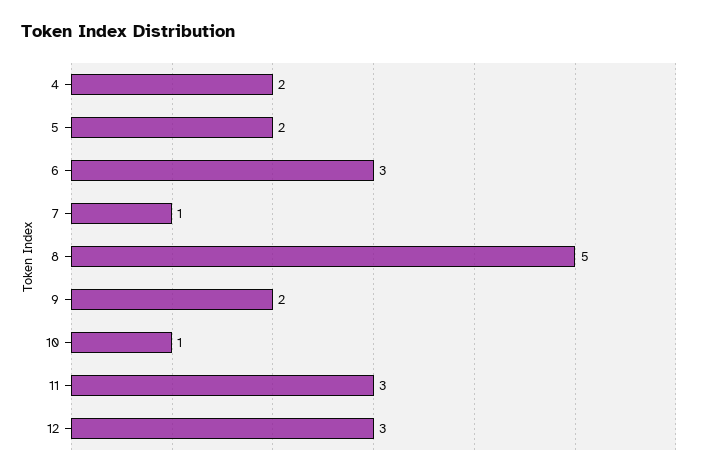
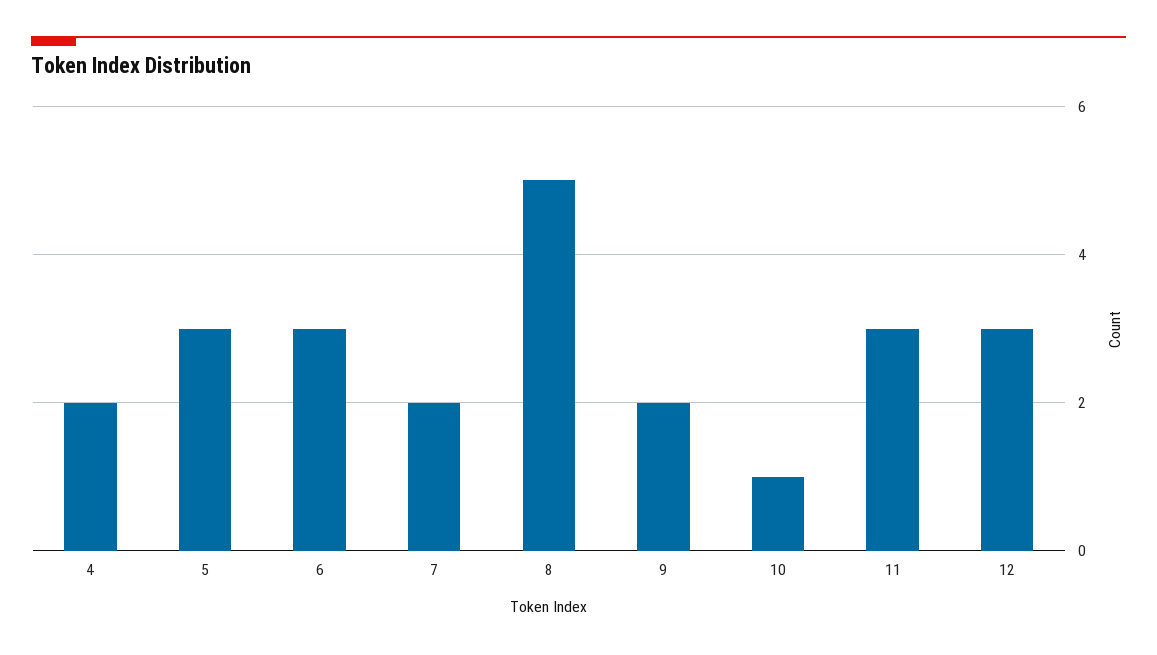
  {
    "4": 2,
-   "5": 2,
+   "5": 3,
    "6": 3,
-   "7": 1,
+   "7": 2,
    "8": 5,
    "9": 2,
    "10": 1,
    "11": 3,
    "12": 3
  }

